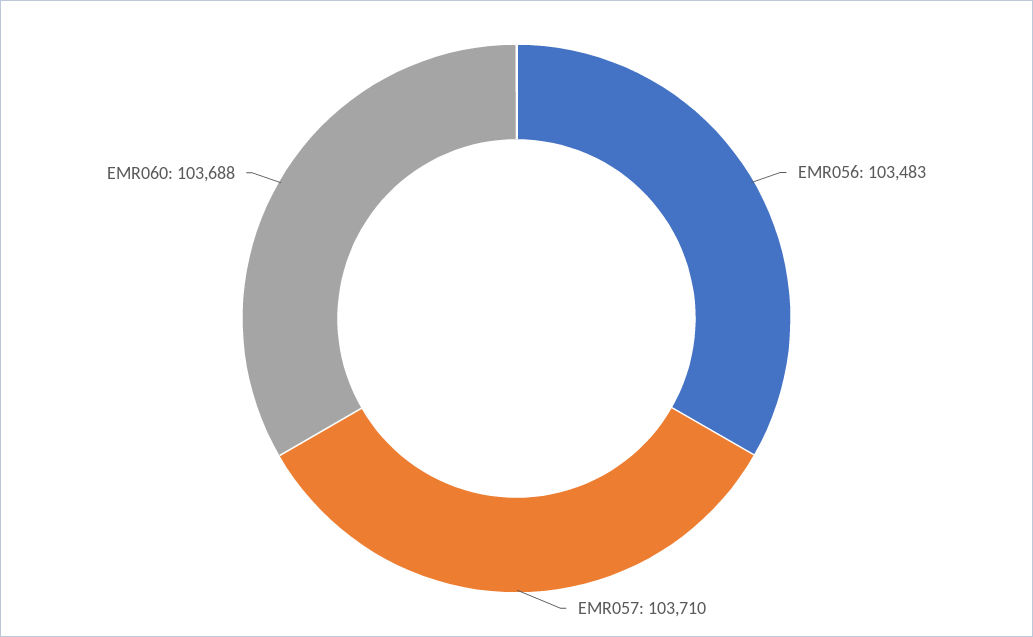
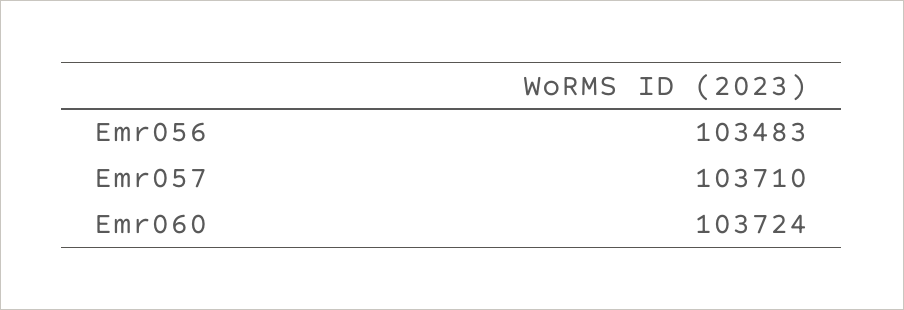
  {
    "EMR056": 103483,
    "EMR057": 103710,
-   "EMR060": 103688
+   "EMR060": 103724
  }

